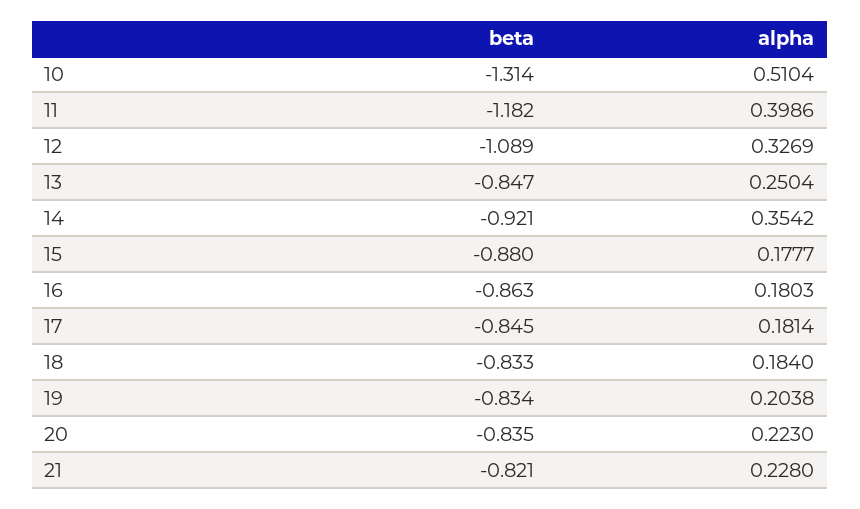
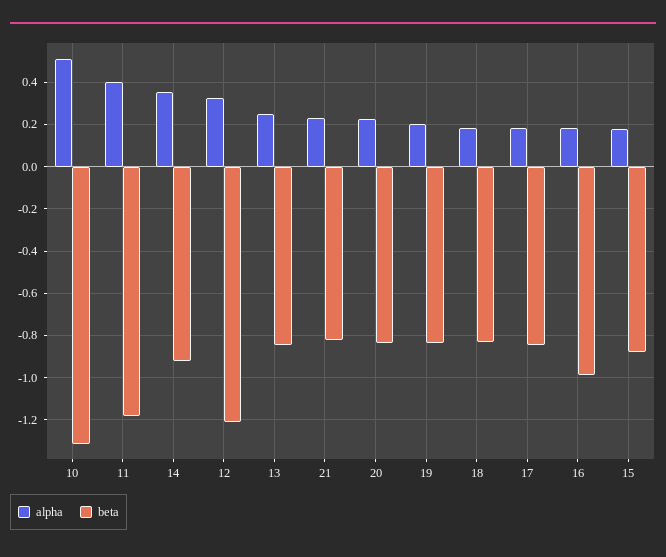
  {
    "beta": {
      "10": -1.314,
      "11": -1.182,
-     "12": -1.089,
+     "12": -1.2,
      "13": -0.847,
      "14": -0.921,
      "15": -0.88,
-     "16": -0.863,
+     "16": -1,
      "17": -0.845,
      "18": -0.833,
      "19": -0.834,
      "20": -0.835,
      "21": -0.821
    },
    "alpha": {
      "10": 0.5104,
      "11": 0.3986,
      "12": 0.3269,
      "13": 0.2504,
      "14": 0.3542,
      "15": 0.1777,
      "16": 0.1803,
      "17": 0.1814,
      "18": 0.184,
      "19": 0.2038,
      "20": 0.223,
      "21": 0.228
    }
  }

